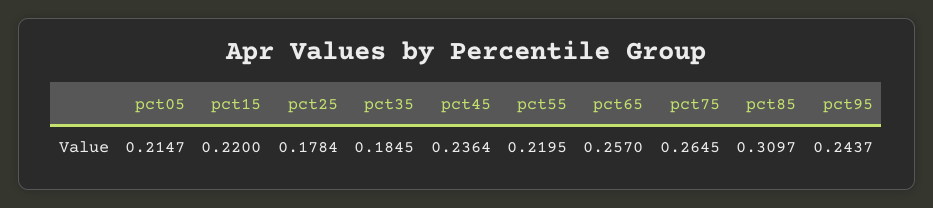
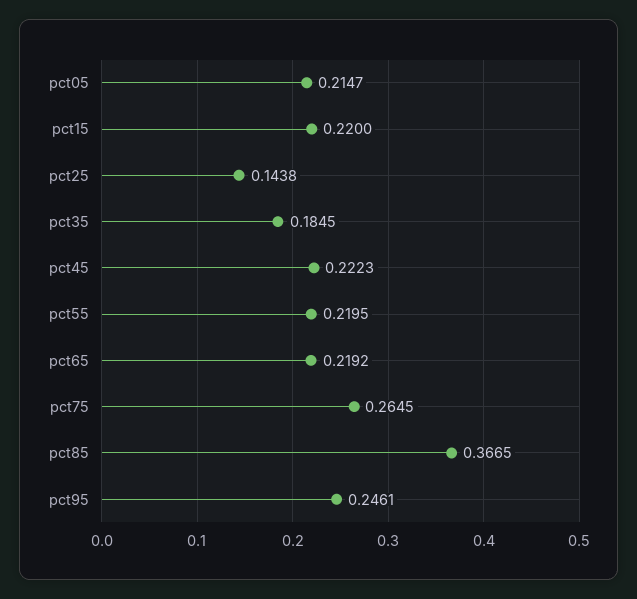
  {
    "pct05": 0.2147,
    "pct15": 0.22,
-   "pct25": 0.1784,
+   "pct25": 0.1438,
    "pct35": 0.1845,
-   "pct45": 0.2364,
+   "pct45": 0.2223,
    "pct55": 0.2195,
-   "pct65": 0.257,
+   "pct65": 0.2192,
    "pct75": 0.2645,
-   "pct85": 0.3097,
+   "pct85": 0.3665,
-   "pct95": 0.2437
+   "pct95": 0.2461
  }

